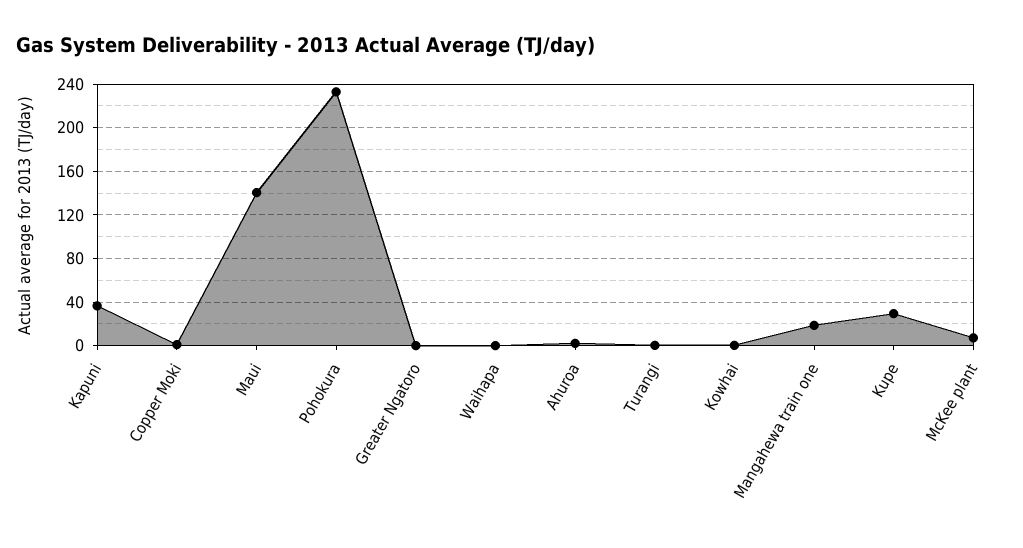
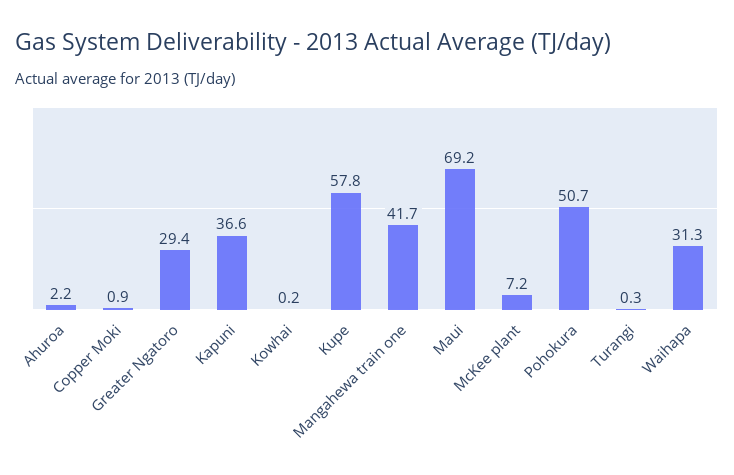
  {
    "Kapuni": 36.6,
    "Copper Moki": 0.9,
-   "Maui": 140,
+   "Maui": 69.2,
-   "Pohokura": 230,
+   "Pohokura": 50.7,
-   "Greater Ngatoro": 0,
+   "Greater Ngatoro": 29.4,
-   "Waihapa": 0,
+   "Waihapa": 31.3,
    "Ahuroa": 2.2,
    "Turangi": 0.3,
    "Kowhai": 0.2,
-   "Mangahewa train one": 20,
+   "Mangahewa train one": 41.7,
-   "Kupe": 30,
+   "Kupe": 57.8,
    "McKee plant": 7.2
  }

